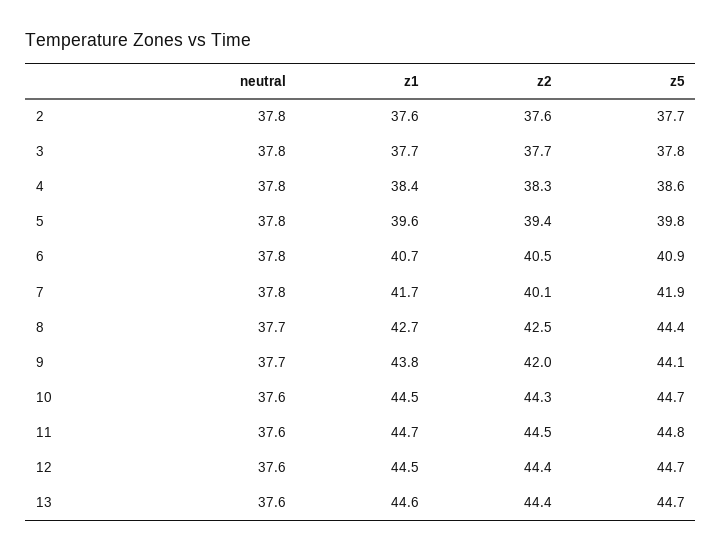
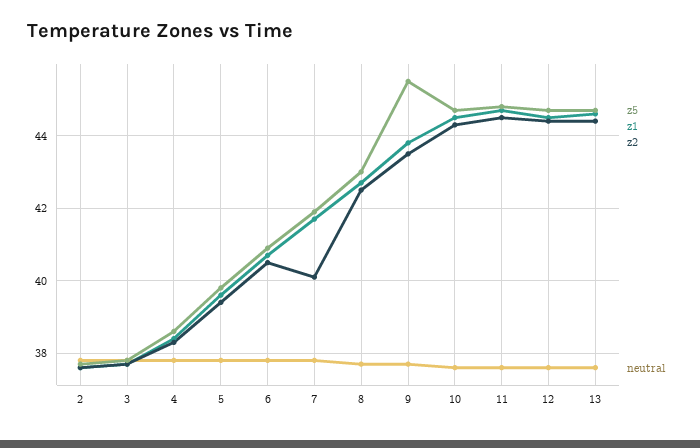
  {
    "neutral": {
      "2": 37.8,
      "3": 37.8,
      "4": 37.8,
      "5": 37.8,
      "6": 37.8,
      "7": 37.8,
      "8": 37.7,
      "9": 37.7,
      "10": 37.6,
      "11": 37.6,
      "12": 37.6,
      "13": 37.6
    },
    "z1": {
      "2": 37.6,
      "3": 37.7,
      "4": 38.4,
      "5": 39.6,
      "6": 40.7,
      "7": 41.7,
      "8": 42.7,
      "9": 43.8,
      "10": 44.5,
      "11": 44.7,
      "12": 44.5,
      "13": 44.6
    },
    "z2": {
      "2": 37.6,
      "3": 37.7,
      "4": 38.3,
      "5": 39.4,
      "6": 40.5,
      "7": 40.1,
      "8": 42.5,
-     "9": 42,
+     "9": 43.5,
      "10": 44.3,
      "11": 44.5,
      "12": 44.4,
      "13": 44.4
    },
    "z5": {
      "2": 37.7,
      "3": 37.8,
      "4": 38.6,
      "5": 39.8,
      "6": 40.9,
      "7": 41.9,
-     "8": 44.4,
+     "8": 43,
-     "9": 44.1,
+     "9": 45.5,
      "10": 44.7,
      "11": 44.8,
      "12": 44.7,
      "13": 44.7
    }
  }

